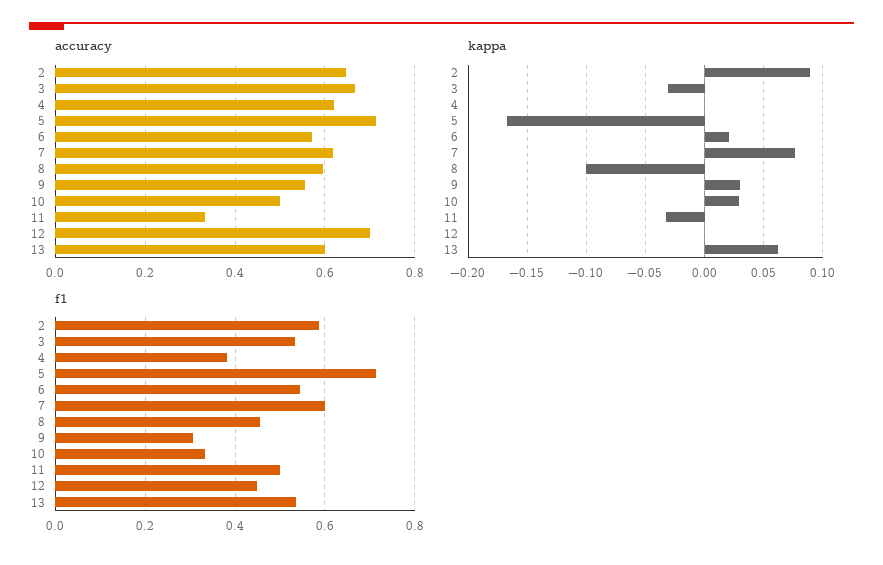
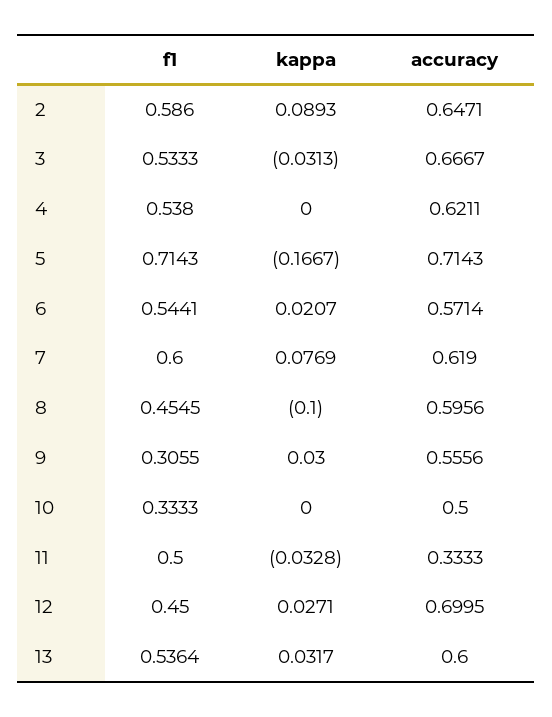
  {
    "accuracy": {
      "2": 0.6471,
      "3": 0.6667,
      "4": 0.6211,
      "5": 0.7143,
      "6": 0.5714,
      "7": 0.619,
      "8": 0.5956,
      "9": 0.5556,
      "10": 0.5,
      "11": 0.3333,
      "12": 0.6995,
      "13": 0.6
    },
    "kappa": {
      "2": 0.0893,
      "3": -0.0313,
      "4": 0,
      "5": -0.1667,
      "6": 0.0207,
      "7": 0.0769,
      "8": -0.1,
      "9": 0.03,
-     "10": 0.03,
+     "10": 0,
      "11": -0.0328,
-     "12": 0,
+     "12": 0.0271,
-     "13": 0.06
+     "13": 0.0317
    },
    "f1": {
      "2": 0.586,
      "3": 0.5333,
-     "4": 0.38,
+     "4": 0.538,
      "5": 0.7143,
      "6": 0.5441,
      "7": 0.6,
      "8": 0.4545,
      "9": 0.3055,
      "10": 0.3333,
      "11": 0.5,
      "12": 0.45,
      "13": 0.5364
    }
  }

